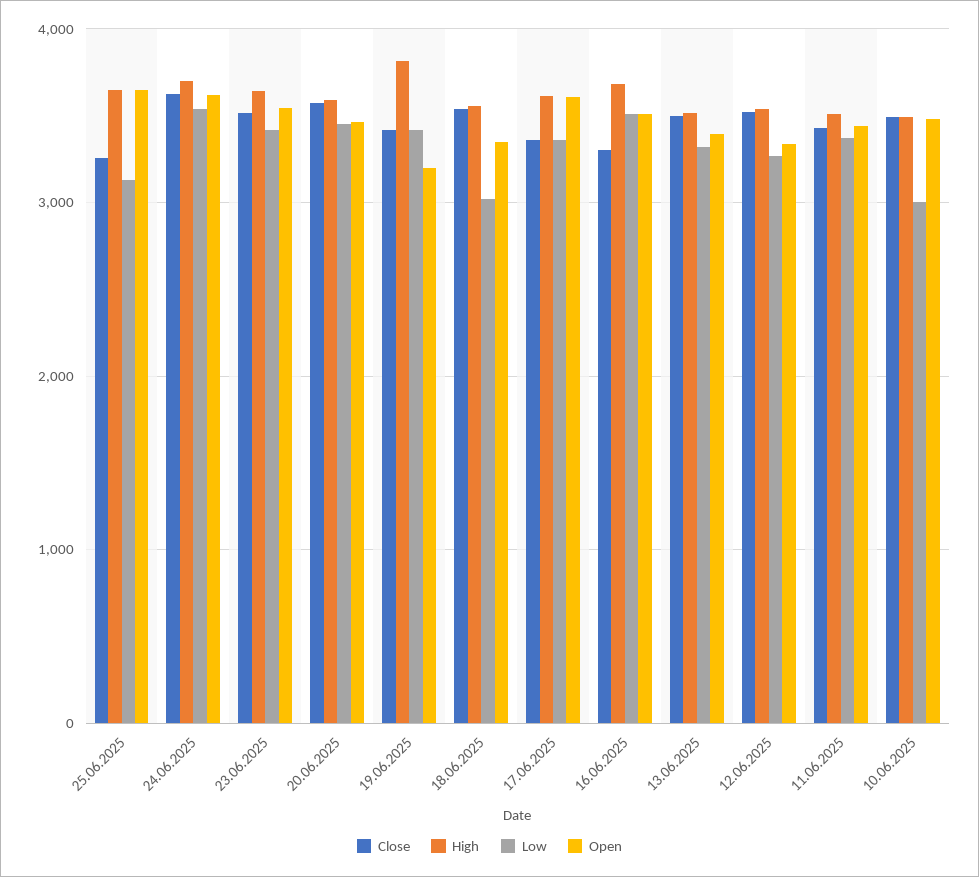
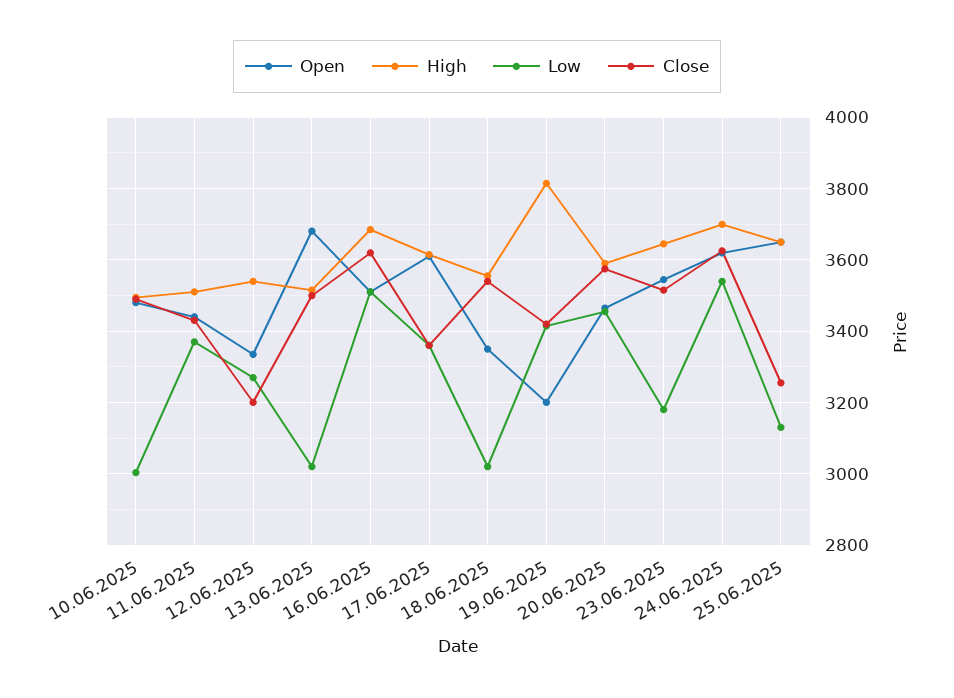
  {
    "Close": {
      "25.06.2025": 3260,
      "24.06.2025": 3620,
      "23.06.2025": 3520,
      "20.06.2025": 3580,
      "19.06.2025": 3420,
      "18.06.2025": 3540,
      "17.06.2025": 3360,
-     "16.06.2025": 3300,
+     "16.06.2025": 3620,
      "13.06.2025": 3500,
-     "12.06.2025": 3500,
+     "12.06.2025": 3200,
      "11.06.2025": 3440,
      "10.06.2025": 3500
    },
    "High": {
      "25.06.2025": 3660,
      "24.06.2025": 3700,
      "23.06.2025": 3640,
      "20.06.2025": 3600,
      "19.06.2025": 3820,
      "18.06.2025": 3560,
      "17.06.2025": 3620,
      "16.06.2025": 3680,
      "13.06.2025": 3520,
      "12.06.2025": 3540,
      "11.06.2025": 3520,
      "10.06.2025": 3500
    },
    "Low": {
      "25.06.2025": 3140,
      "24.06.2025": 3540,
-     "23.06.2025": 3400,
+     "23.06.2025": 3180,
      "20.06.2025": 3460,
      "19.06.2025": 3420,
      "18.06.2025": 3020,
      "17.06.2025": 3360,
      "16.06.2025": 3520,
-     "13.06.2025": 3300,
+     "13.06.2025": 3020,
      "12.06.2025": 3280,
      "11.06.2025": 3380,
      "10.06.2025": 3000
    },
    "Open": {
      "25.06.2025": 3660,
      "24.06.2025": 3620,
      "23.06.2025": 3540,
      "20.06.2025": 3460,
      "19.06.2025": 3200,
      "18.06.2025": 3360,
      "17.06.2025": 3620,
      "16.06.2025": 3520,
-     "13.06.2025": 3400,
+     "13.06.2025": 3680,
      "12.06.2025": 3340,
      "11.06.2025": 3440,
      "10.06.2025": 3480
    }
  }

